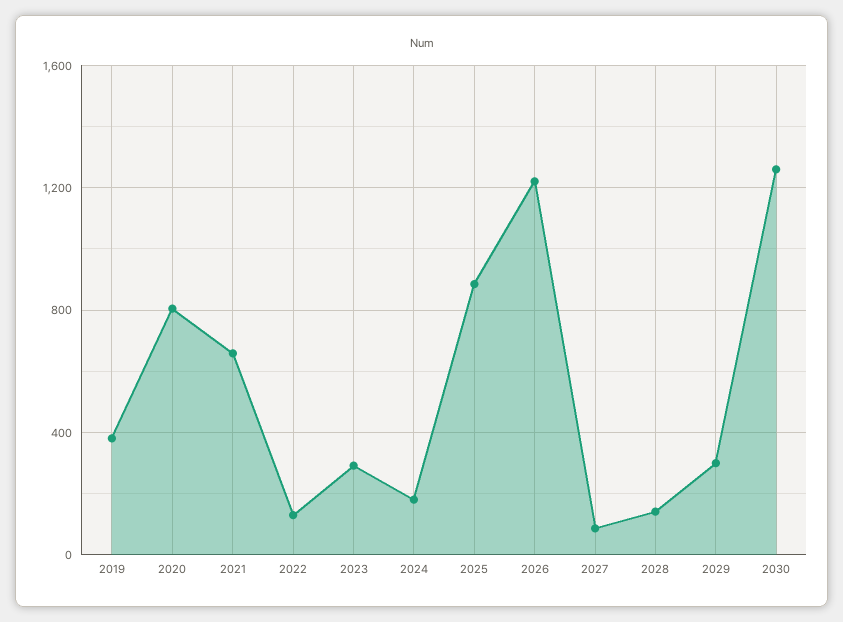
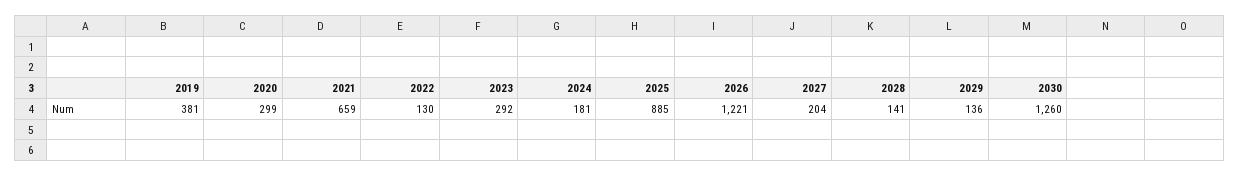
  {
    "2019": 381,
-   "2020": 800,
+   "2020": 299,
    "2021": 659,
    "2022": 130,
    "2023": 292,
    "2024": 181,
    "2025": 885,
    "2026": 1221,
-   "2027": 100,
+   "2027": 204,
    "2028": 141,
-   "2029": 300,
+   "2029": 136,
    "2030": 1260
  }

